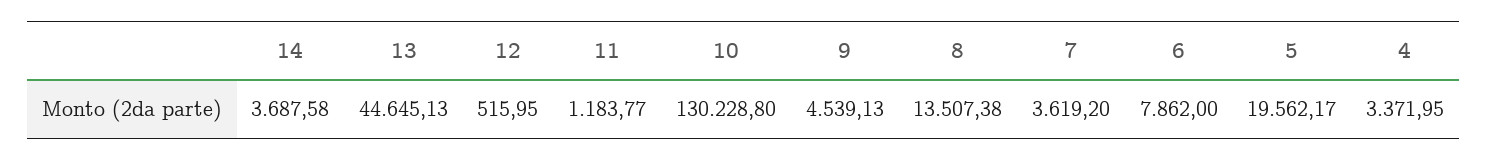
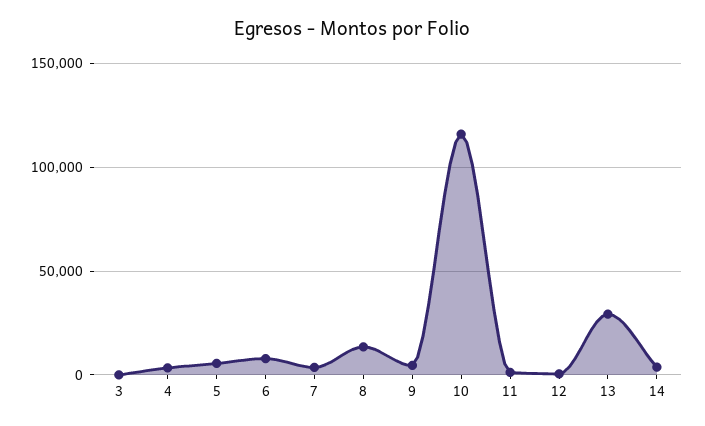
  {
    "14": 3687.58,
-   "13": 44645.13,
+   "13": 30000,
    "12": 515.95,
    "11": 1183.77,
-   "10": 130228.8,
+   "10": 115000,
    "9": 4539.13,
    "8": 13507.38,
    "7": 3619.2,
    "6": 7862,
-   "5": 19562.17,
+   "5": 5000,
-   "4": 3371.95
+   "4": 3371.95,
+   "3": 0
  }

